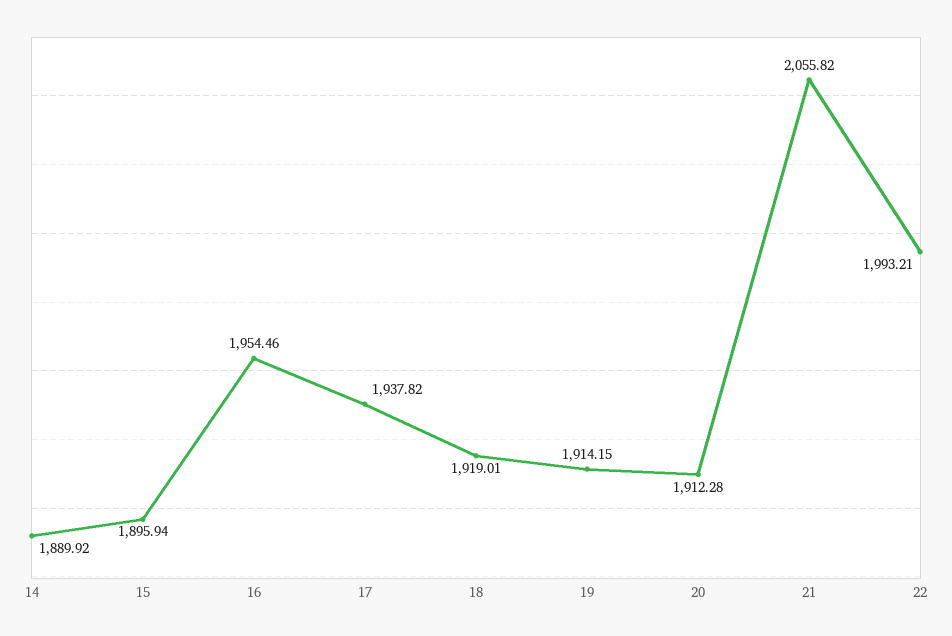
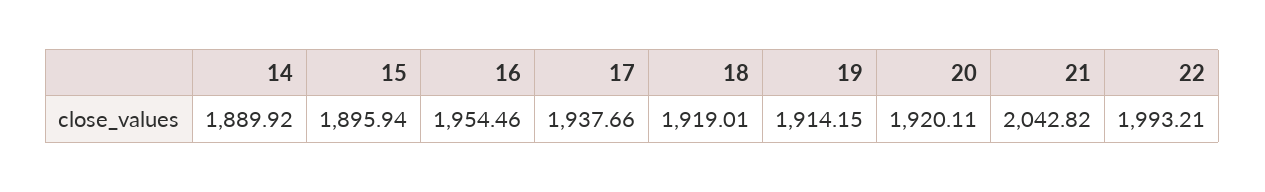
  {
    "14": 1889.92,
    "15": 1895.94,
    "16": 1954.46,
-   "17": 1937.82,
+   "17": 1937.66,
    "18": 1919.01,
    "19": 1914.15,
-   "20": 1912.28,
+   "20": 1920.11,
-   "21": 2055.82,
+   "21": 2042.82,
    "22": 1993.21
  }

